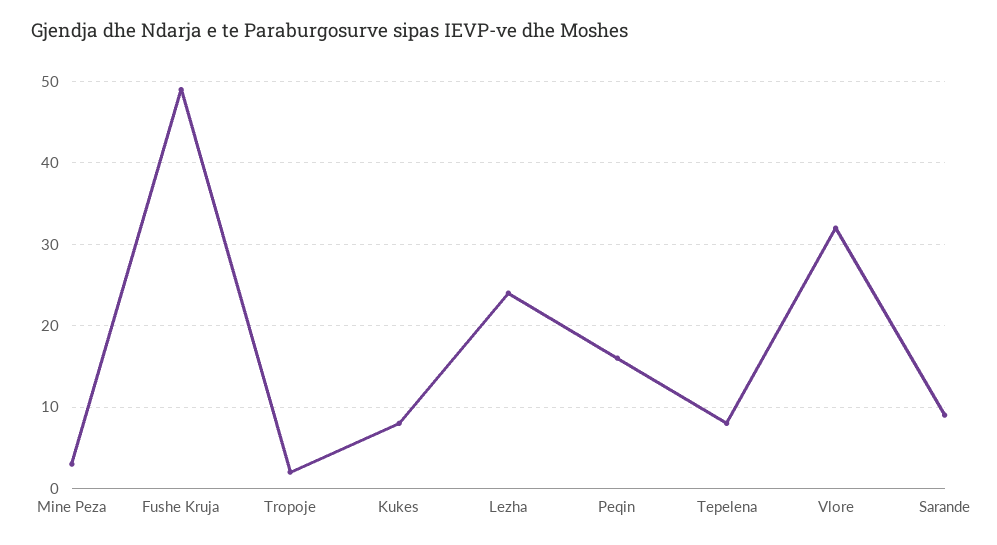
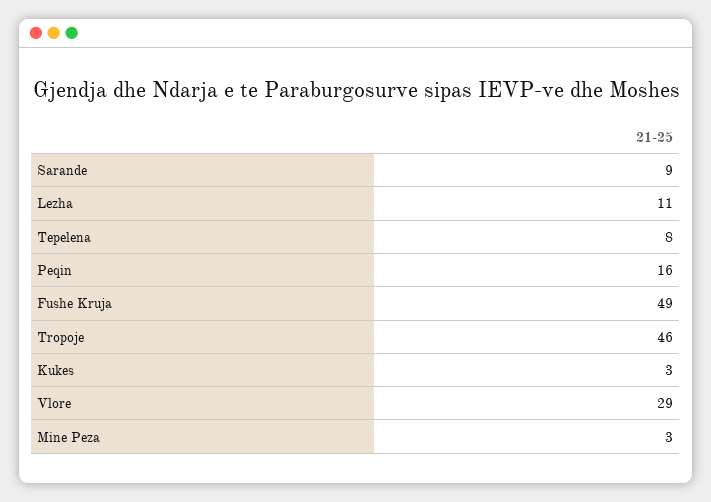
  {
    "Mine Peza": 3,
    "Fushe Kruja": 49,
-   "Tropoje": 2,
+   "Tropoje": 46,
-   "Kukes": 8,
+   "Kukes": 3,
-   "Lezha": 24,
+   "Lezha": 11,
    "Peqin": 16,
    "Tepelena": 8,
-   "Vlore": 32,
+   "Vlore": 29,
    "Sarande": 9
  }

